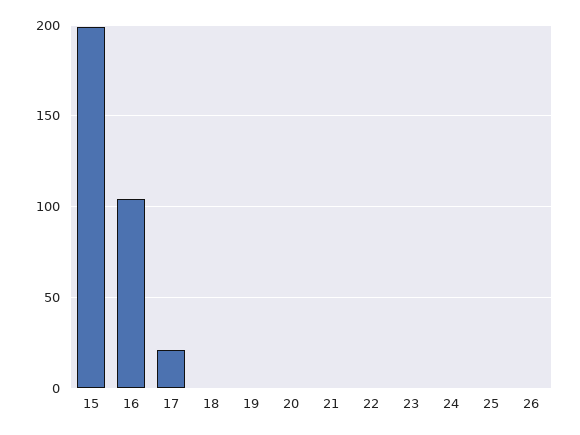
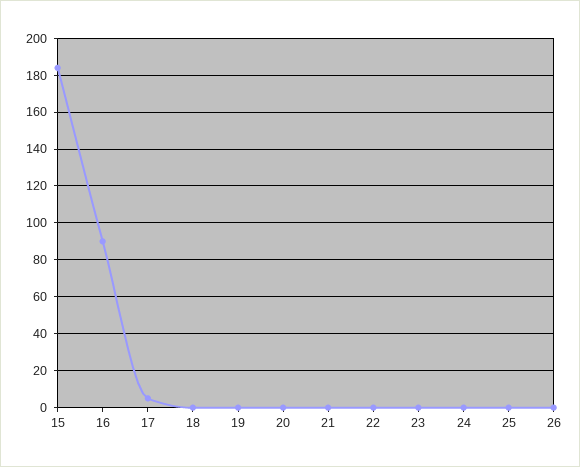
  {
-   "15": 200,
+   "15": 185,
-   "16": 105,
+   "16": 90,
-   "17": 20,
+   "17": 5,
    "18": 0,
    "19": 0,
    "20": 0,
    "21": 0,
    "22": 0,
    "23": 0,
    "24": 0,
    "25": 0,
    "26": 0
  }

